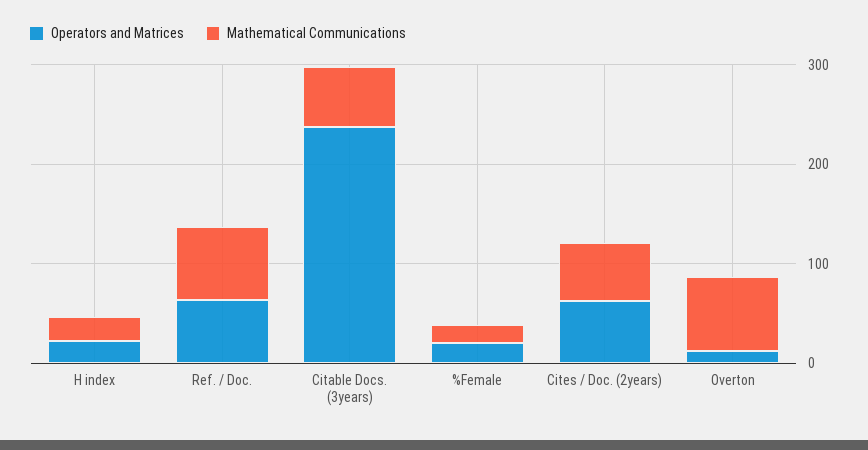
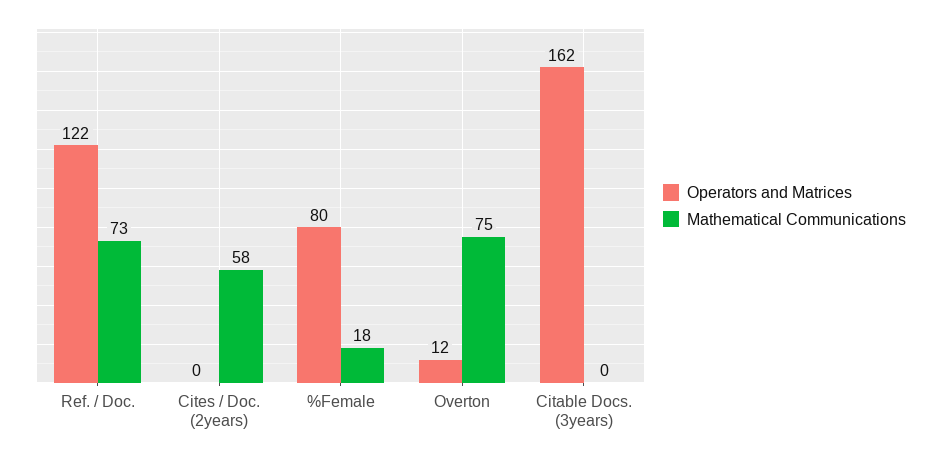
  {
    "Operators and Matrices": {
-     "H index": 20,
-     "Ref. / Doc.": 60,
+     "Ref. / Doc.": 122,
-     "Citable Docs. (3years)": 240,
+     "Citable Docs. (3years)": 162,
-     "%Female": 20,
+     "%Female": 80,
-     "Cites / Doc. (2years)": 60,
+     "Cites / Doc. (2years)": 0,
      "Overton": 12
    },
    "Mathematical Communications": {
-     "H index": 20,
      "Ref. / Doc.": 73,
-     "Citable Docs. (3years)": 60,
+     "Citable Docs. (3years)": 0,
      "%Female": 18,
      "Cites / Doc. (2years)": 58,
      "Overton": 75
    }
  }

